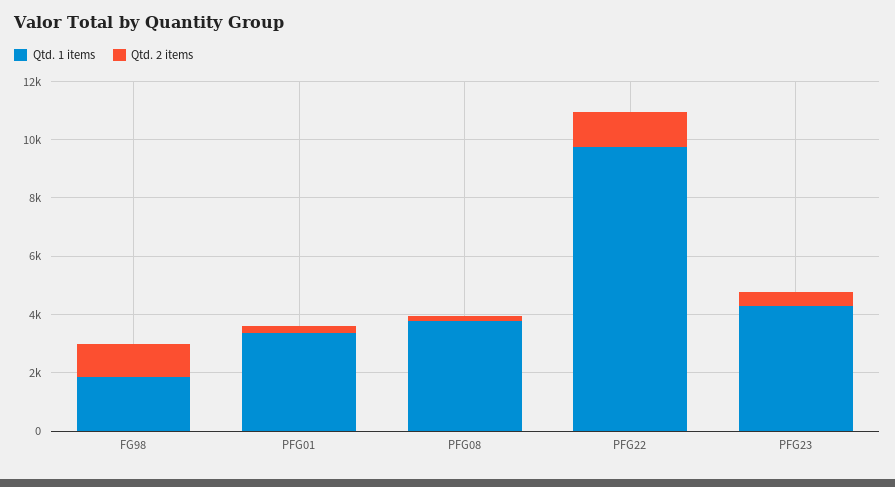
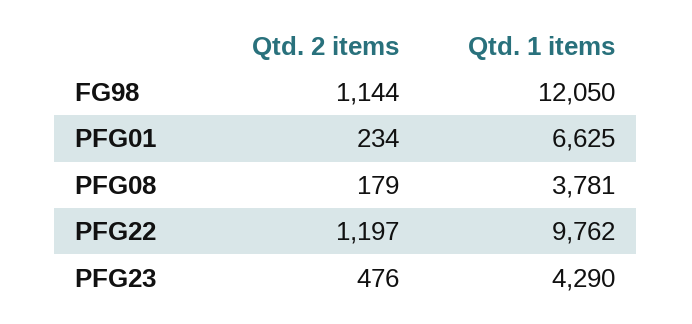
  {
    "Qtd. 1 items": {
-     "FG98": 2000,
+     "FG98": 12050,
-     "PFG01": 3500,
+     "PFG01": 6625,
      "PFG08": 3781,
      "PFG22": 9762,
      "PFG23": 4290
    },
    "Qtd. 2 items": {
      "FG98": 1144,
      "PFG01": 234,
      "PFG08": 179,
      "PFG22": 1197,
      "PFG23": 476
    }
  }

